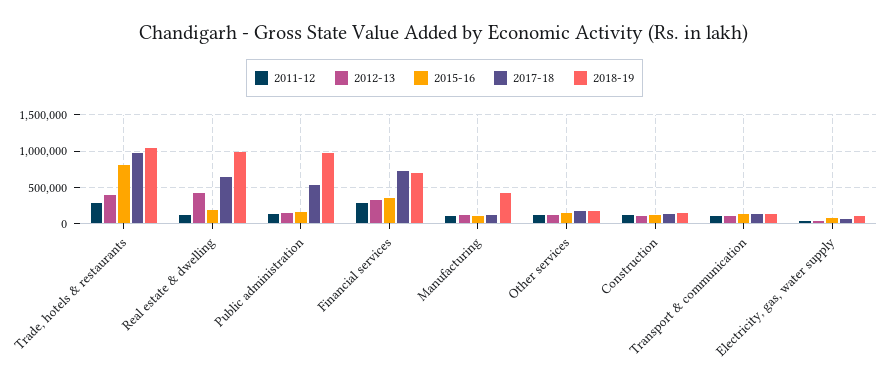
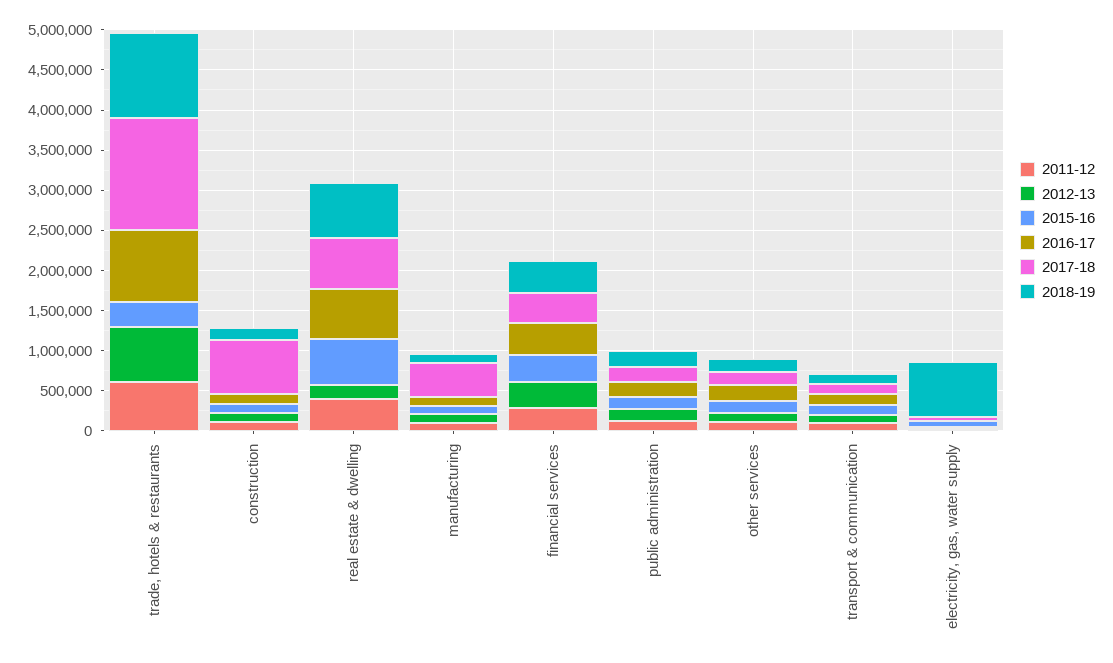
  {
    "2011-12": {
-     "Trade, hotels & restaurants": 300000,
+     "Trade, hotels & restaurants": 600000,
-     "Real estate & dwelling": 100000,
+     "Real estate & dwelling": 400000,
      "Public administration": 100000,
      "Financial services": 300000,
      "Manufacturing": 100000,
      "Other services": 100000,
      "Construction": 100000,
      "Transport & communication": 100000,
      "Electricity, gas, water supply": 0
    },
    "2012-13": {
-     "Trade, hotels & restaurants": 400000,
+     "Trade, hotels & restaurants": 700000,
-     "Real estate & dwelling": 400000,
+     "Real estate & dwelling": 200000,
      "Public administration": 100000,
      "Financial services": 300000,
      "Manufacturing": 100000,
      "Other services": 100000,
      "Construction": 100000,
      "Transport & communication": 100000,
      "Electricity, gas, water supply": 0
    },
    "2015-16": {
-     "Trade, hotels & restaurants": 800000,
+     "Trade, hotels & restaurants": 300000,
-     "Real estate & dwelling": 200000,
+     "Real estate & dwelling": 600000,
      "Public administration": 200000,
      "Financial services": 300000,
      "Manufacturing": 100000,
      "Other services": 100000,
      "Construction": 100000,
      "Transport & communication": 100000,
      "Electricity, gas, water supply": 100000
    },
    "2017-18": {
-     "Trade, hotels & restaurants": 1000000,
+     "Trade, hotels & restaurants": 1400000,
      "Real estate & dwelling": 600000,
-     "Public administration": 500000,
+     "Public administration": 200000,
-     "Financial services": 700000,
+     "Financial services": 400000,
-     "Manufacturing": 100000,
+     "Manufacturing": 400000,
      "Other services": 200000,
-     "Construction": 100000,
+     "Construction": 700000,
      "Transport & communication": 100000,
      "Electricity, gas, water supply": 100000
    },
    "2018-19": {
      "Trade, hotels & restaurants": 1000000,
-     "Real estate & dwelling": 1000000,
+     "Real estate & dwelling": 700000,
-     "Public administration": 1000000,
+     "Public administration": 200000,
-     "Financial services": 700000,
+     "Financial services": 400000,
-     "Manufacturing": 400000,
+     "Manufacturing": 100000,
      "Other services": 200000,
      "Construction": 100000,
      "Transport & communication": 100000,
-     "Electricity, gas, water supply": 100000
+     "Electricity, gas, water supply": 700000
-   }
+   },
+   "2016-17": {
+     "Trade, hotels & restaurants": 900000,
+     "Construction": 100000,
+     "Real estate & dwelling": 600000,
+     "Manufacturing": 100000,
+     "Financial services": 400000,
+     "Public administration": 200000,
+     "Other services": 200000,
+     "Transport & communication": 100000,
+     "Electricity, gas, water supply": 0
+   }
  }

